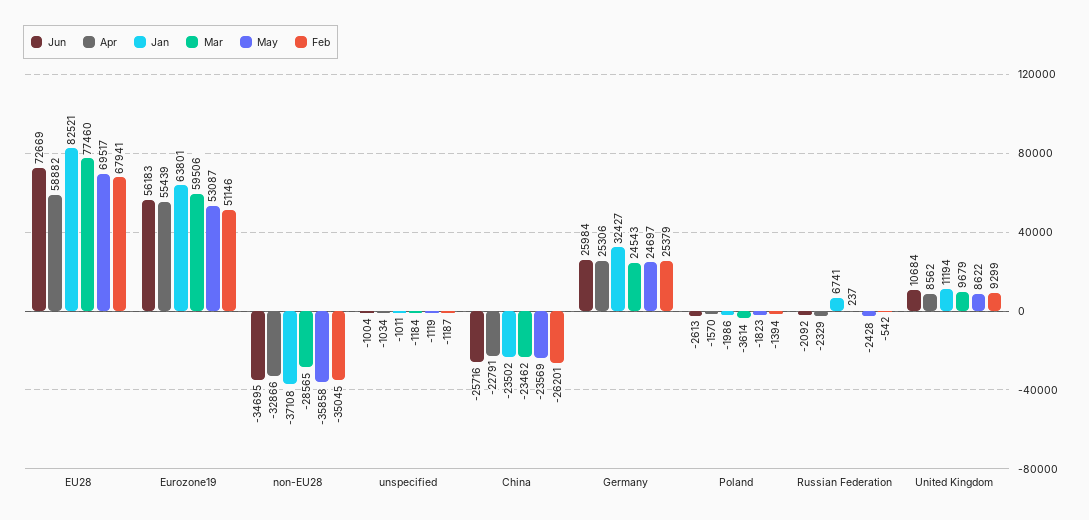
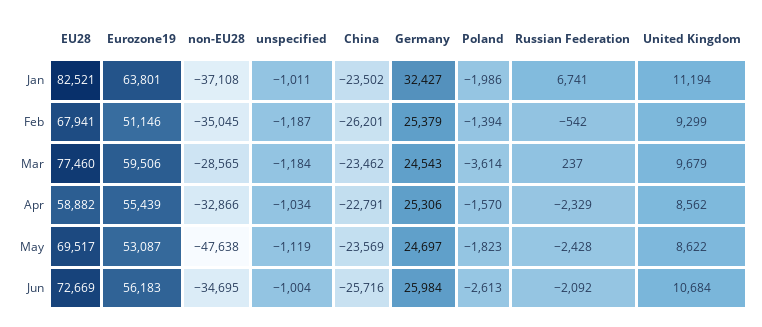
  {
    "Jun": {
      "EU28": 72669,
      "Eurozone19": 56183,
      "non-EU28": -34695,
      "unspecified": -1004,
      "China": -25716,
      "Germany": 25984,
      "Poland": -2613,
      "Russian Federation": -2092,
      "United Kingdom": 10684
    },
    "Apr": {
      "EU28": 58882,
      "Eurozone19": 55439,
      "non-EU28": -32866,
      "unspecified": -1034,
      "China": -22791,
      "Germany": 25306,
      "Poland": -1570,
      "Russian Federation": -2329,
      "United Kingdom": 8562
    },
    "Jan": {
      "EU28": 82521,
      "Eurozone19": 63801,
      "non-EU28": -37108,
      "unspecified": -1011,
      "China": -23502,
      "Germany": 32427,
      "Poland": -1986,
      "Russian Federation": 6741,
      "United Kingdom": 11194
    },
    "Mar": {
      "EU28": 77460,
      "Eurozone19": 59506,
      "non-EU28": -28565,
      "unspecified": -1184,
      "China": -23462,
      "Germany": 24543,
      "Poland": -3614,
      "Russian Federation": 237,
      "United Kingdom": 9679
    },
    "May": {
      "EU28": 69517,
      "Eurozone19": 53087,
-     "non-EU28": -35858,
+     "non-EU28": -47638,
      "unspecified": -1119,
      "China": -23569,
      "Germany": 24697,
      "Poland": -1823,
      "Russian Federation": -2428,
      "United Kingdom": 8622
    },
    "Feb": {
      "EU28": 67941,
      "Eurozone19": 51146,
      "non-EU28": -35045,
      "unspecified": -1187,
      "China": -26201,
      "Germany": 25379,
      "Poland": -1394,
      "Russian Federation": -542,
      "United Kingdom": 9299
    }
  }

